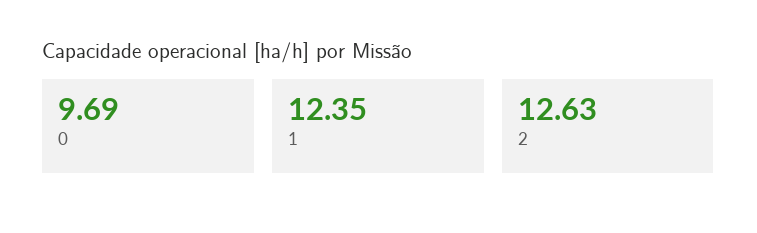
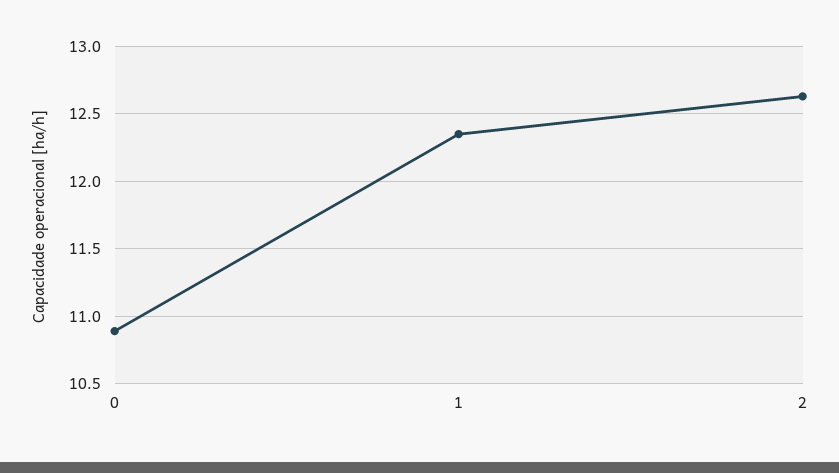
  {
-   "0": 9.69,
+   "0": 10.9,
    "1": 12.35,
    "2": 12.63
  }

